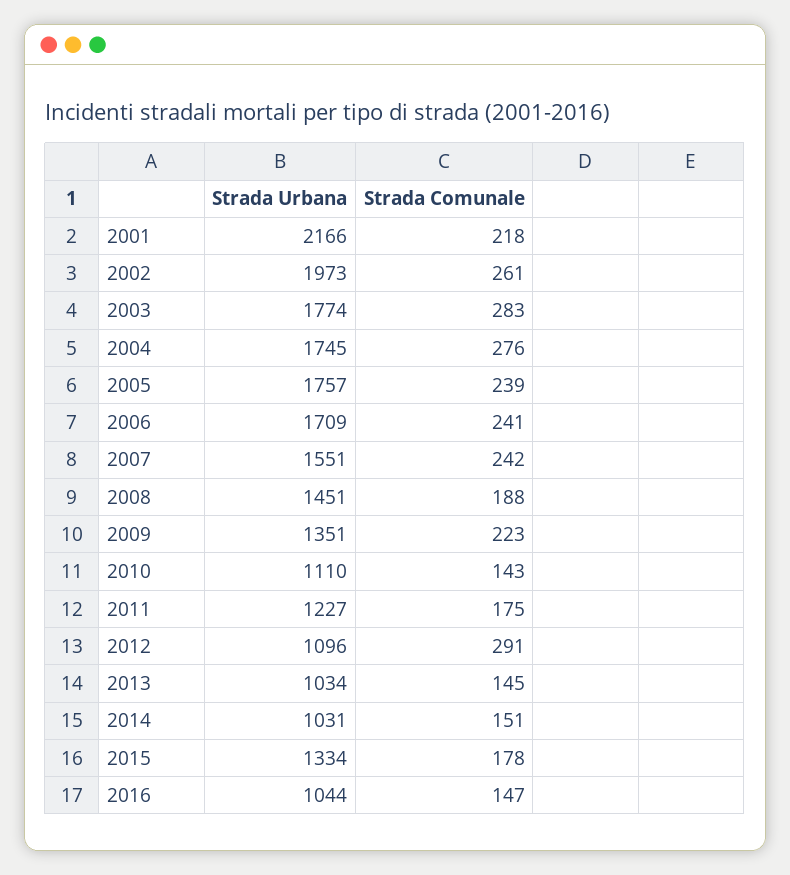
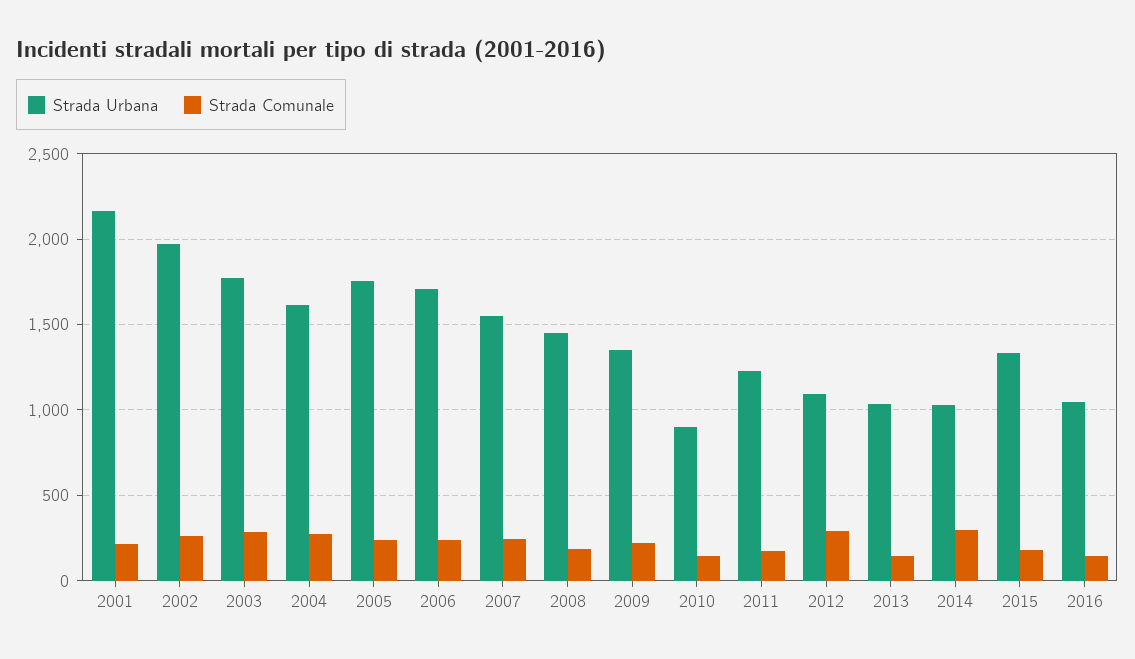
  {
    "Strada Urbana": {
      "2001": 2166,
      "2002": 1973,
      "2003": 1774,
-     "2004": 1745,
+     "2004": 1600,
      "2005": 1757,
      "2006": 1709,
      "2007": 1551,
      "2008": 1451,
      "2009": 1351,
-     "2010": 1110,
+     "2010": 900,
      "2011": 1227,
      "2012": 1096,
      "2013": 1034,
      "2014": 1031,
      "2015": 1334,
      "2016": 1044
    },
    "Strada Comunale": {
      "2001": 218,
      "2002": 261,
      "2003": 283,
      "2004": 276,
      "2005": 239,
      "2006": 241,
      "2007": 242,
      "2008": 188,
      "2009": 223,
      "2010": 143,
      "2011": 175,
      "2012": 291,
      "2013": 145,
-     "2014": 151,
+     "2014": 300,
      "2015": 178,
      "2016": 147
    }
  }

